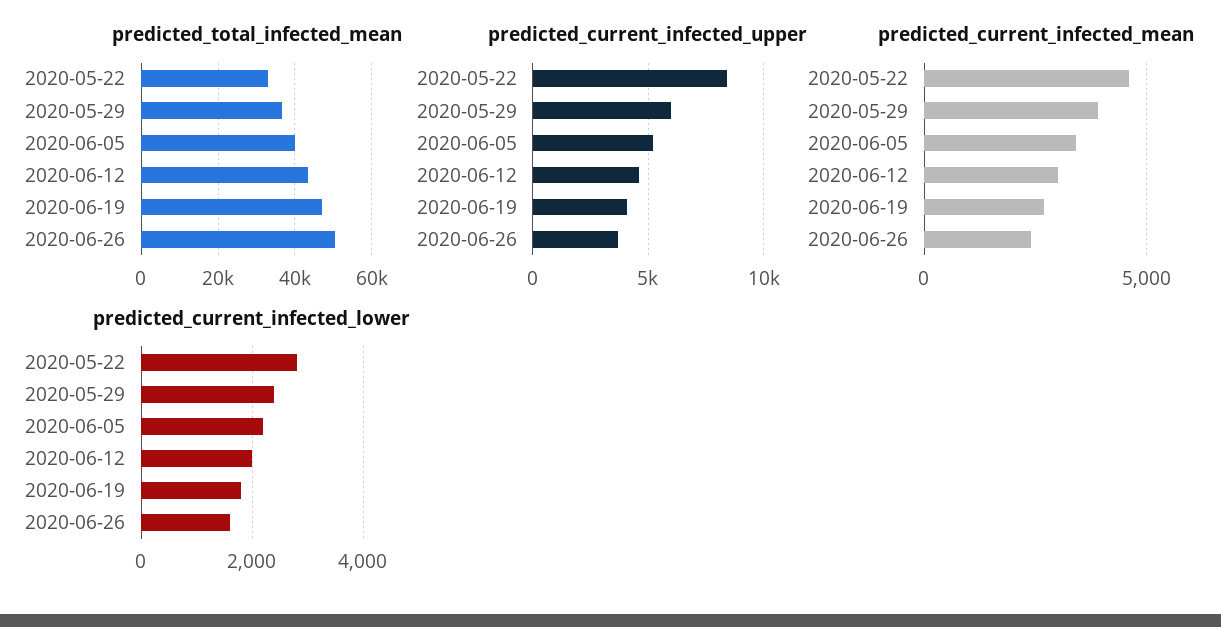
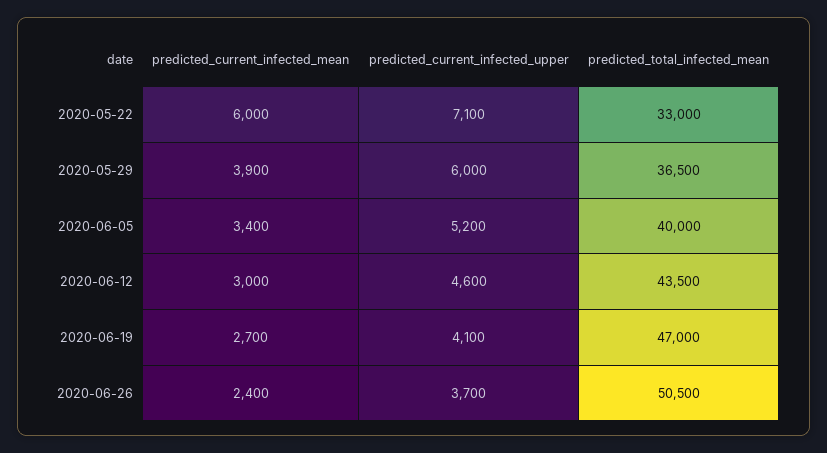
  {
    "predicted_total_infected_mean": {
      "2020-05-22": 33000,
      "2020-05-29": 36500,
      "2020-06-05": 40000,
      "2020-06-12": 43500,
      "2020-06-19": 47000,
      "2020-06-26": 50500
    },
    "predicted_current_infected_upper": {
-     "2020-05-22": 8500,
+     "2020-05-22": 7100,
      "2020-05-29": 6000,
      "2020-06-05": 5200,
      "2020-06-12": 4600,
      "2020-06-19": 4100,
      "2020-06-26": 3700
    },
    "predicted_current_infected_mean": {
-     "2020-05-22": 4500,
+     "2020-05-22": 6000,
      "2020-05-29": 3900,
      "2020-06-05": 3400,
      "2020-06-12": 3000,
      "2020-06-19": 2700,
      "2020-06-26": 2400
-   },
+   }
-   "predicted_current_infected_lower": {
-     "2020-05-22": 2800,
-     "2020-05-29": 2400,
-     "2020-06-05": 2200,
-     "2020-06-12": 2000,
-     "2020-06-19": 1800,
-     "2020-06-26": 1600
-   }
  }

